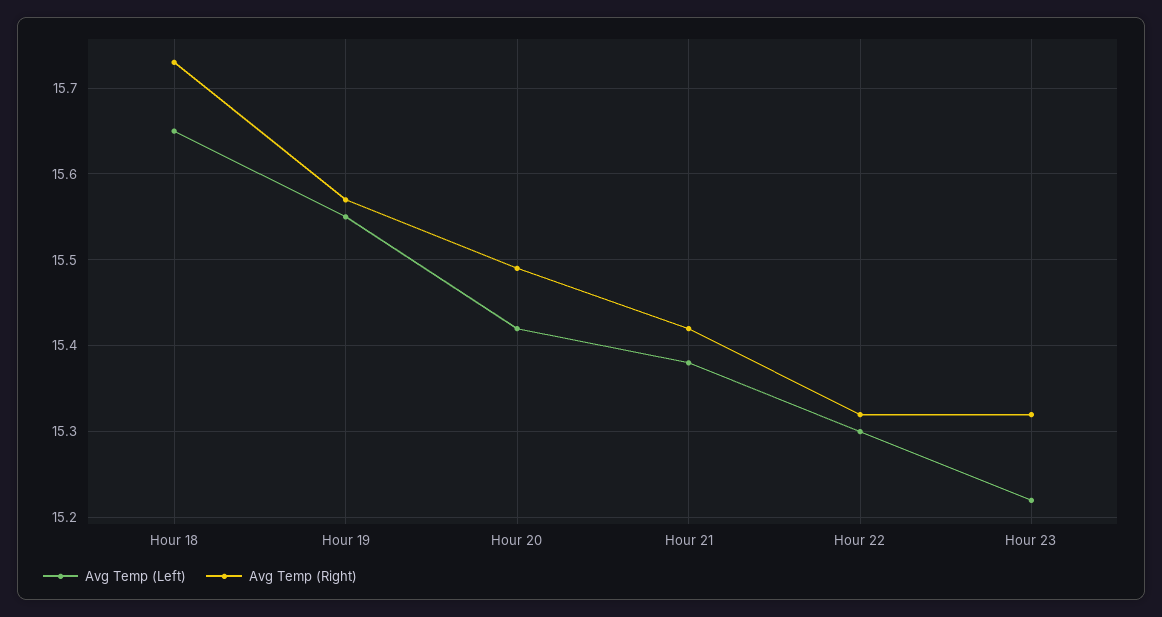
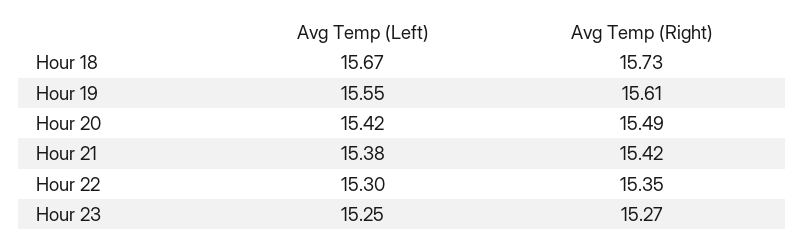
  {
    "Avg Temp (Left)": {
-     "Hour 18": 15.65,
+     "Hour 18": 15.67,
      "Hour 19": 15.55,
      "Hour 20": 15.42,
      "Hour 21": 15.38,
      "Hour 22": 15.3,
-     "Hour 23": 15.22
+     "Hour 23": 15.25
    },
    "Avg Temp (Right)": {
      "Hour 18": 15.73,
-     "Hour 19": 15.57,
+     "Hour 19": 15.61,
      "Hour 20": 15.49,
      "Hour 21": 15.42,
-     "Hour 22": 15.32,
+     "Hour 22": 15.35,
-     "Hour 23": 15.32
+     "Hour 23": 15.27
    }
  }

